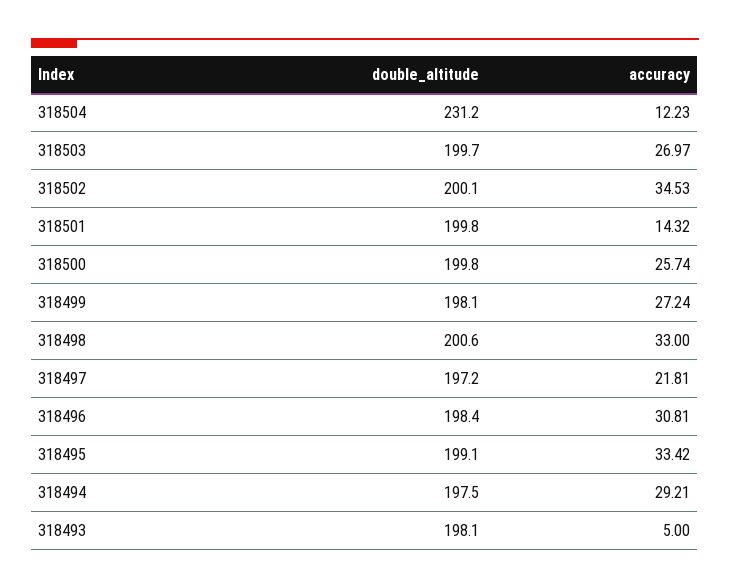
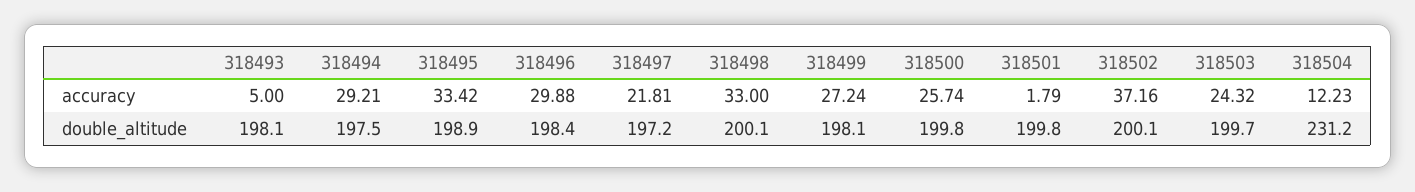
  {
    "double_altitude": {
      "318504": 231.2,
      "318503": 199.7,
      "318502": 200.1,
      "318501": 199.8,
      "318500": 199.8,
      "318499": 198.1,
-     "318498": 200.6,
+     "318498": 200.1,
      "318497": 197.2,
      "318496": 198.4,
-     "318495": 199.1,
+     "318495": 198.9,
      "318494": 197.5,
      "318493": 198.1
    },
    "accuracy": {
      "318504": 12.23,
-     "318503": 26.97,
+     "318503": 24.32,
-     "318502": 34.53,
+     "318502": 37.16,
-     "318501": 14.32,
+     "318501": 1.79,
      "318500": 25.74,
      "318499": 27.24,
      "318498": 33,
      "318497": 21.81,
-     "318496": 30.81,
+     "318496": 29.88,
      "318495": 33.42,
      "318494": 29.21,
      "318493": 5
    }
  }

